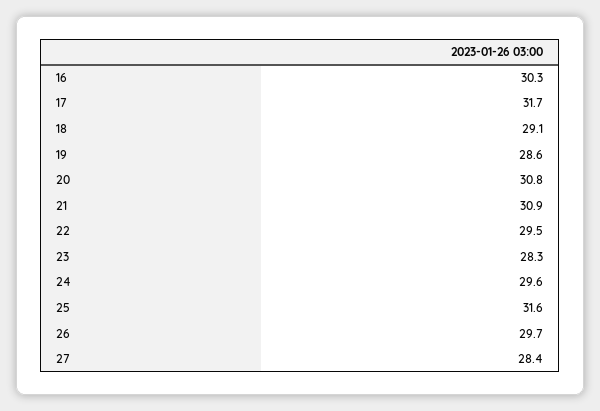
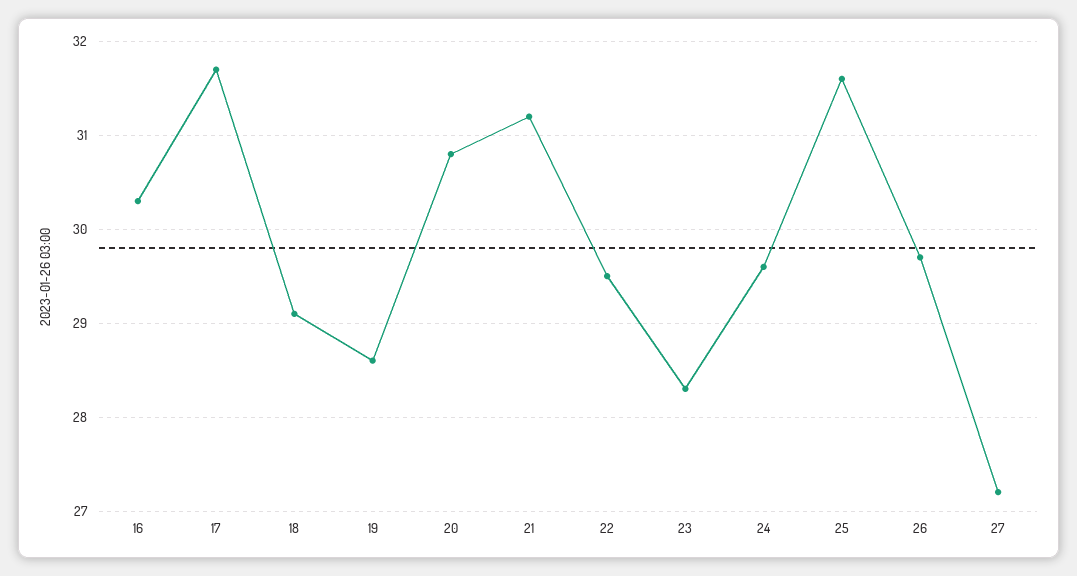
  {
    "16": 30.3,
    "17": 31.7,
    "18": 29.1,
    "19": 28.6,
    "20": 30.8,
-   "21": 30.9,
+   "21": 31.2,
    "22": 29.5,
    "23": 28.3,
    "24": 29.6,
    "25": 31.6,
    "26": 29.7,
-   "27": 28.4
+   "27": 27.2
  }

